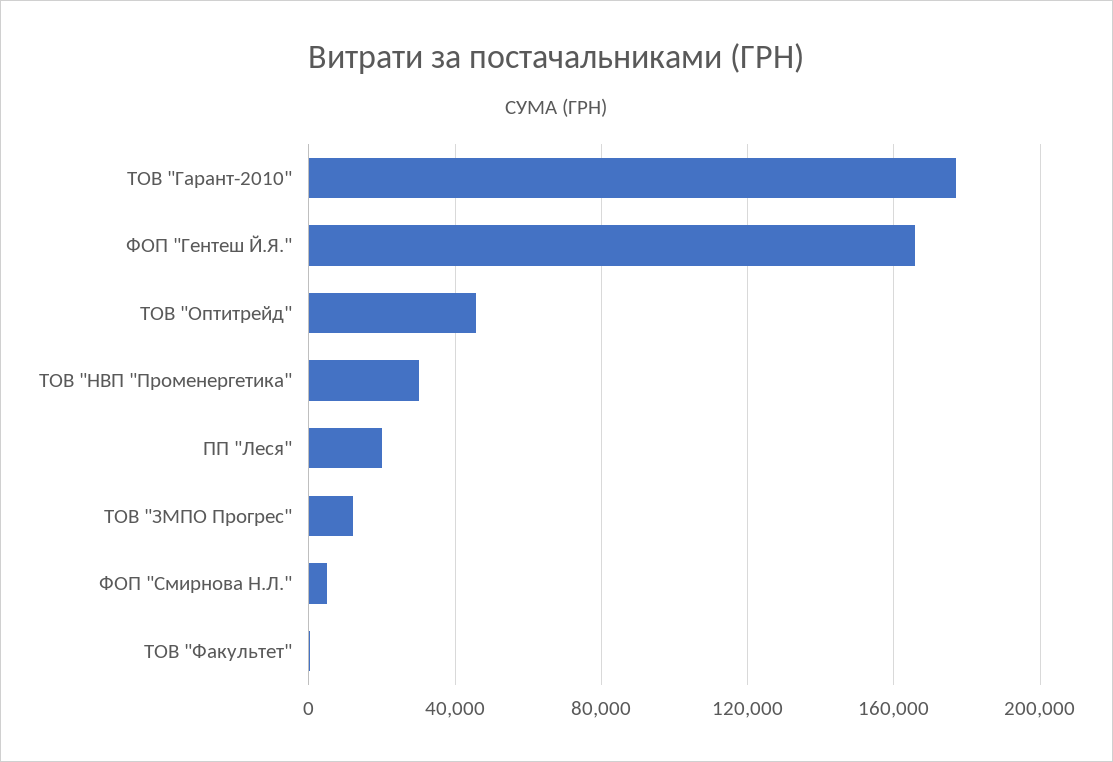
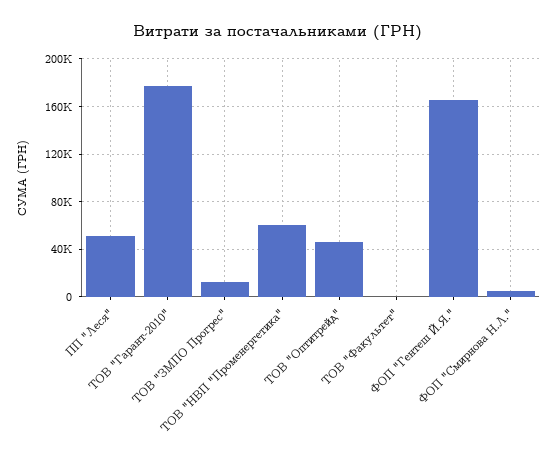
  {
    "ТОВ \"Гарант-2010\"": 175000,
    "ФОП \"Гентеш Й.Я.\"": 165000,
    "ТОВ \"Оптитрейд\"": 45000,
-   "ТОВ \"НВП \"Променергетика\"": 30000,
+   "ТОВ \"НВП \"Променергетика\"": 60000,
-   "ПП \"Леся\"": 20000,
+   "ПП \"Леся\"": 50000,
    "ТОВ \"ЗМПО Прогрес\"": 10000,
    "ФОП \"Смирнова Н.Л.\"": 5000,
    "ТОВ \"Факультет\"": 0
  }

